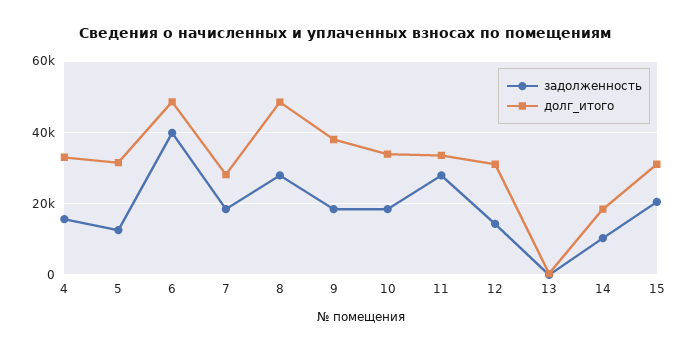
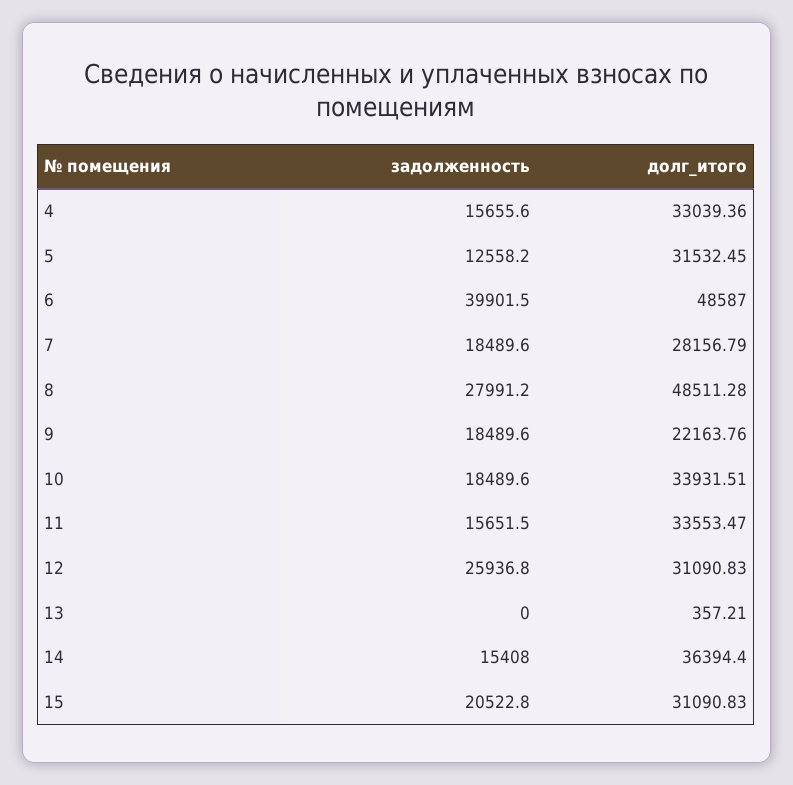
  {
    "задолженность": {
      "4": 15655.6,
      "5": 12558.2,
      "6": 39901.5,
      "7": 18489.6,
      "8": 27991.2,
      "9": 18489.6,
      "10": 18489.6,
-     "11": 28000,
+     "11": 15651.5,
-     "12": 14000,
+     "12": 25936.8,
      "13": 0,
-     "14": 10000,
+     "14": 15408,
      "15": 20522.8
    },
    "долг_итого": {
      "4": 33039.36,
      "5": 31532.45,
      "6": 48587,
      "7": 28156.79,
      "8": 48511.28,
-     "9": 38000,
+     "9": 22163.76,
      "10": 33931.51,
      "11": 33553.47,
      "12": 31090.83,
      "13": 357.21,
-     "14": 18000,
+     "14": 36394.4,
      "15": 31090.83
    }
  }

